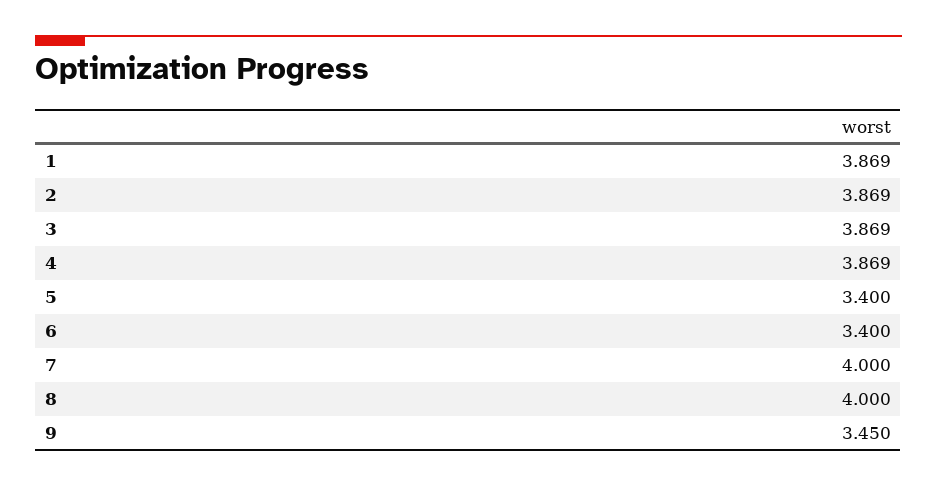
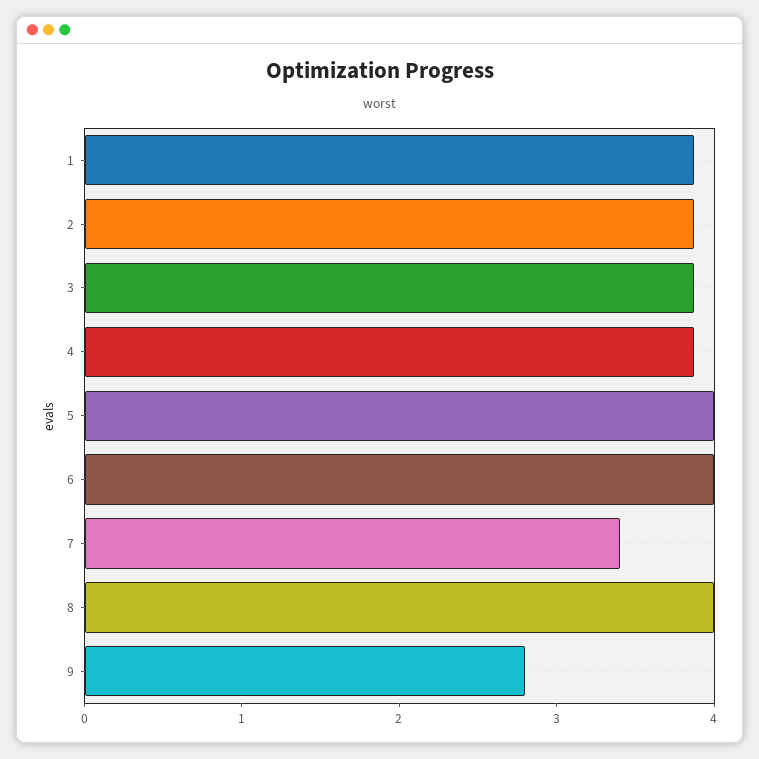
  {
    "1": 3.869,
    "2": 3.869,
    "3": 3.869,
    "4": 3.869,
-   "5": 3.4,
+   "5": 4,
-   "6": 3.4,
+   "6": 4,
-   "7": 4,
+   "7": 3.4,
    "8": 4,
-   "9": 3.45
+   "9": 2.8
  }

